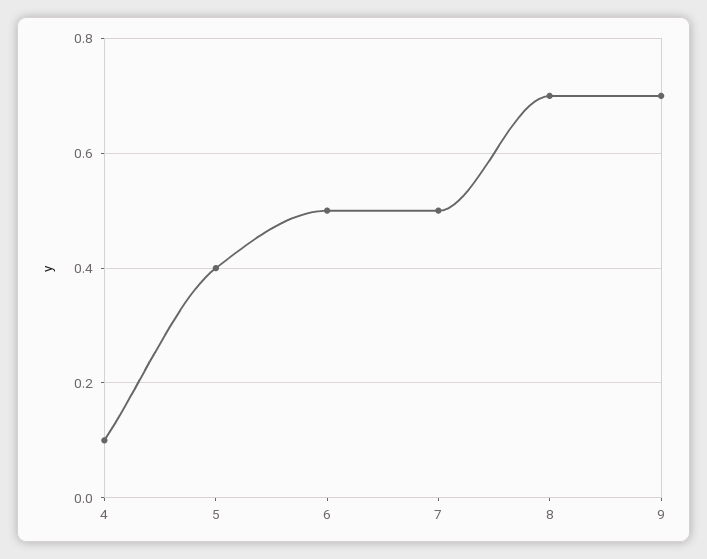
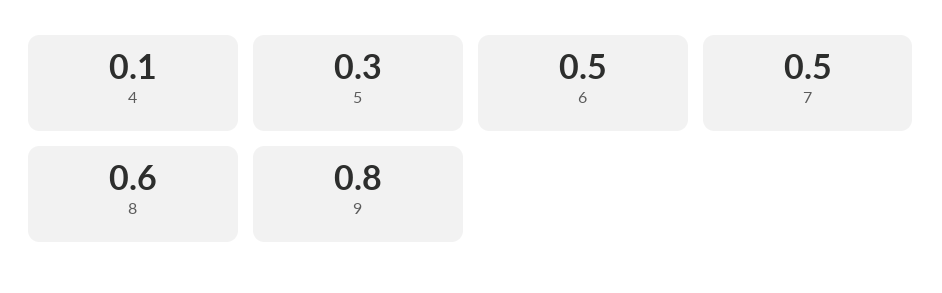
  {
    "4": 0.1,
-   "5": 0.4,
+   "5": 0.3,
    "6": 0.5,
    "7": 0.5,
-   "8": 0.7,
+   "8": 0.6,
-   "9": 0.7
+   "9": 0.8
  }

